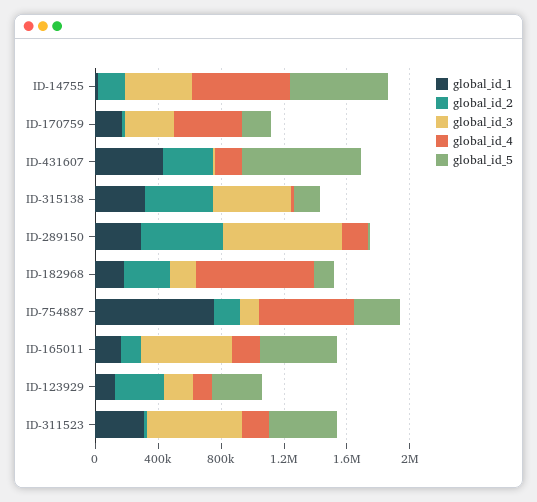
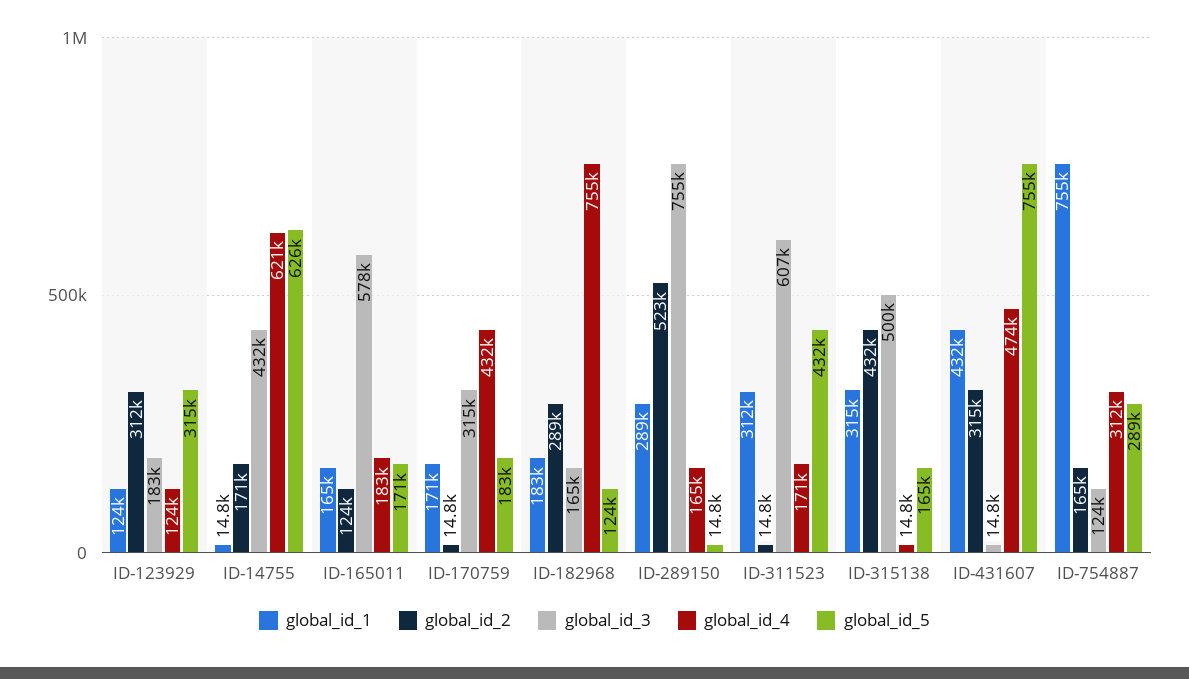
  {
    "global_id_1": {
      "ID-14755": 14800,
      "ID-170759": 171000,
      "ID-431607": 432000,
      "ID-315138": 315000,
      "ID-289150": 289000,
      "ID-182968": 183000,
      "ID-754887": 755000,
      "ID-165011": 165000,
      "ID-123929": 124000,
      "ID-311523": 312000
    },
    "global_id_2": {
      "ID-14755": 171000,
      "ID-170759": 14800,
      "ID-431607": 315000,
      "ID-315138": 432000,
      "ID-289150": 523000,
      "ID-182968": 289000,
      "ID-754887": 165000,
      "ID-165011": 124000,
      "ID-123929": 312000,
      "ID-311523": 14800
    },
    "global_id_3": {
      "ID-14755": 432000,
      "ID-170759": 315000,
      "ID-431607": 14800,
      "ID-315138": 500000,
      "ID-289150": 755000,
      "ID-182968": 165000,
      "ID-754887": 124000,
      "ID-165011": 578000,
      "ID-123929": 183000,
      "ID-311523": 607000
    },
    "global_id_4": {
      "ID-14755": 621000,
      "ID-170759": 432000,
-     "ID-431607": 200000,
+     "ID-431607": 474000,
      "ID-315138": 14800,
      "ID-289150": 165000,
      "ID-182968": 755000,
-     "ID-754887": 600000,
+     "ID-754887": 312000,
      "ID-165011": 183000,
      "ID-123929": 124000,
      "ID-311523": 171000
    },
    "global_id_5": {
      "ID-14755": 626000,
      "ID-170759": 183000,
      "ID-431607": 755000,
      "ID-315138": 165000,
      "ID-289150": 14800,
      "ID-182968": 124000,
      "ID-754887": 289000,
-     "ID-165011": 500000,
+     "ID-165011": 171000,
      "ID-123929": 315000,
      "ID-311523": 432000
    }
  }

